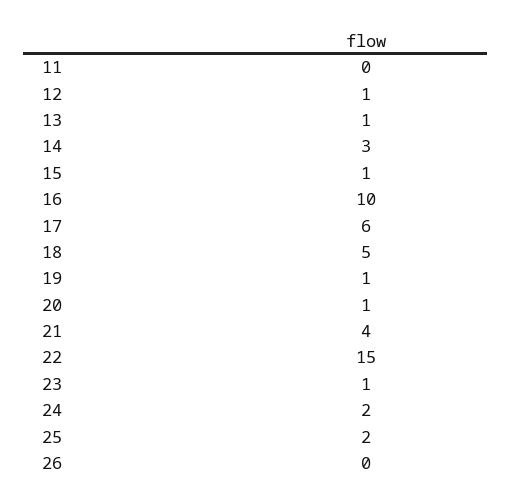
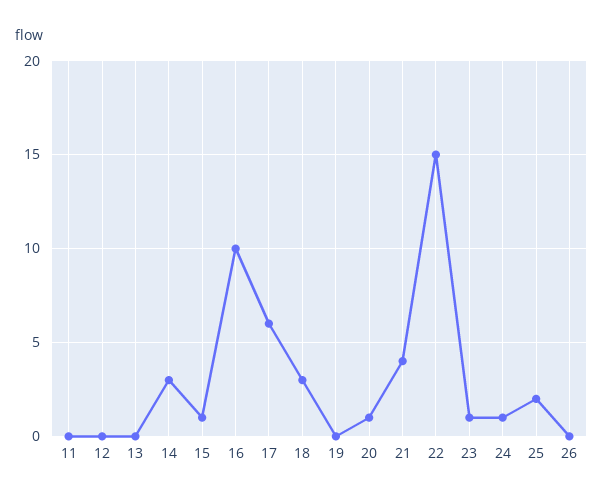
  {
    "11": 0,
-   "12": 1,
+   "12": 0,
-   "13": 1,
+   "13": 0,
    "14": 3,
    "15": 1,
    "16": 10,
    "17": 6,
-   "18": 5,
+   "18": 3,
-   "19": 1,
+   "19": 0,
    "20": 1,
    "21": 4,
    "22": 15,
    "23": 1,
-   "24": 2,
+   "24": 1,
    "25": 2,
    "26": 0
  }

